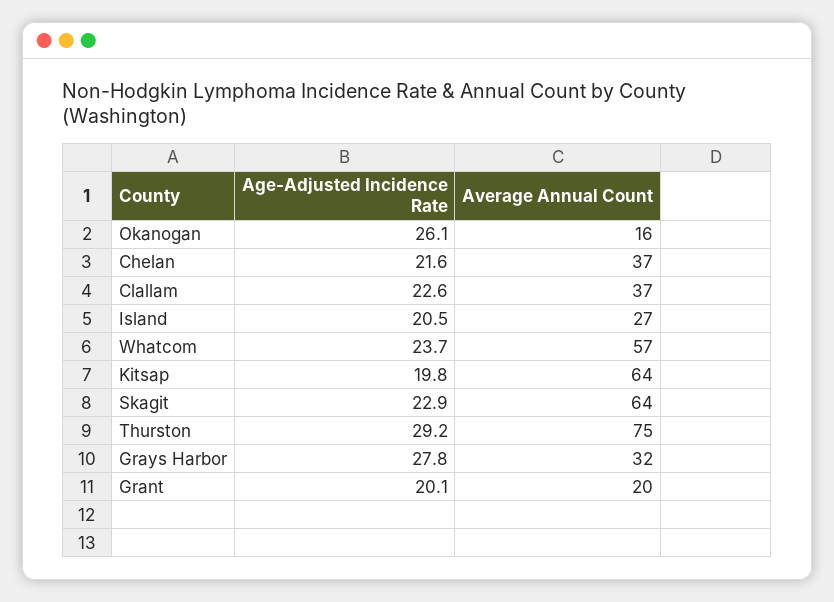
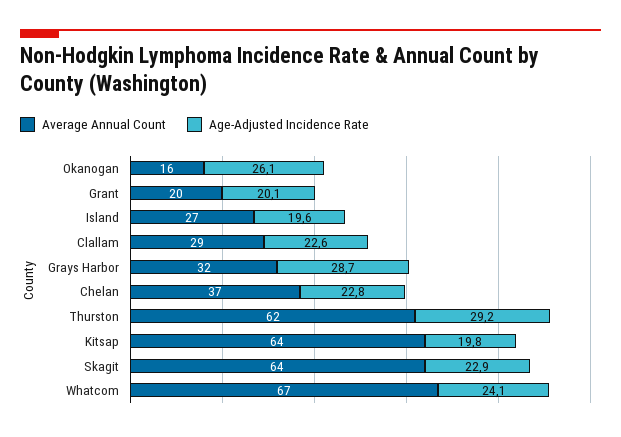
  {
    "Age-Adjusted Incidence Rate": {
      "Okanogan": 26.1,
-     "Chelan": 21.6,
+     "Chelan": 22.8,
      "Clallam": 22.6,
-     "Island": 20.5,
+     "Island": 19.6,
-     "Whatcom": 23.7,
+     "Whatcom": 24.1,
      "Kitsap": 19.8,
      "Skagit": 22.9,
      "Thurston": 29.2,
-     "Grays Harbor": 27.8,
+     "Grays Harbor": 28.7,
      "Grant": 20.1
    },
    "Average Annual Count": {
      "Okanogan": 16,
      "Chelan": 37,
-     "Clallam": 37,
+     "Clallam": 29,
      "Island": 27,
-     "Whatcom": 57,
+     "Whatcom": 67,
      "Kitsap": 64,
      "Skagit": 64,
-     "Thurston": 75,
+     "Thurston": 62,
      "Grays Harbor": 32,
      "Grant": 20
    }
  }

